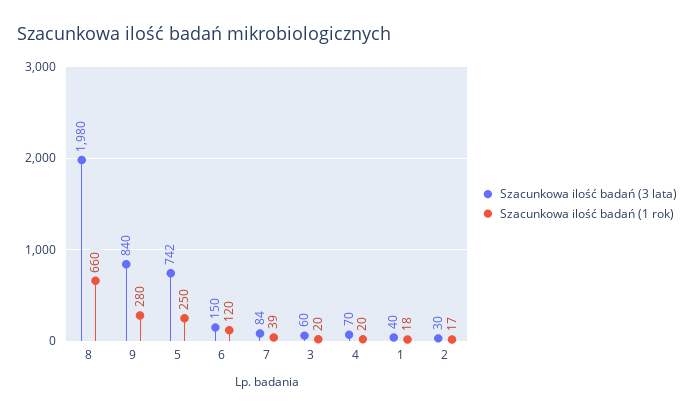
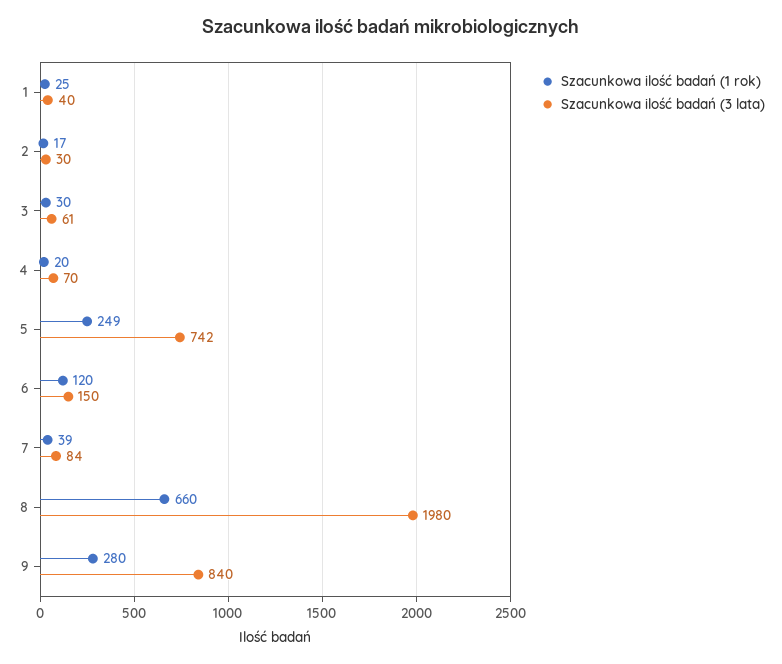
  {
    "Szacunkowa ilość badań (3 lata)": {
      "8": 1980,
      "9": 840,
      "5": 742,
      "6": 150,
      "7": 84,
-     "3": 60,
+     "3": 61,
      "4": 70,
      "1": 40,
      "2": 30
    },
    "Szacunkowa ilość badań (1 rok)": {
      "8": 660,
      "9": 280,
-     "5": 250,
+     "5": 249,
      "6": 120,
      "7": 39,
-     "3": 20,
+     "3": 30,
      "4": 20,
-     "1": 18,
+     "1": 25,
      "2": 17
    }
  }

